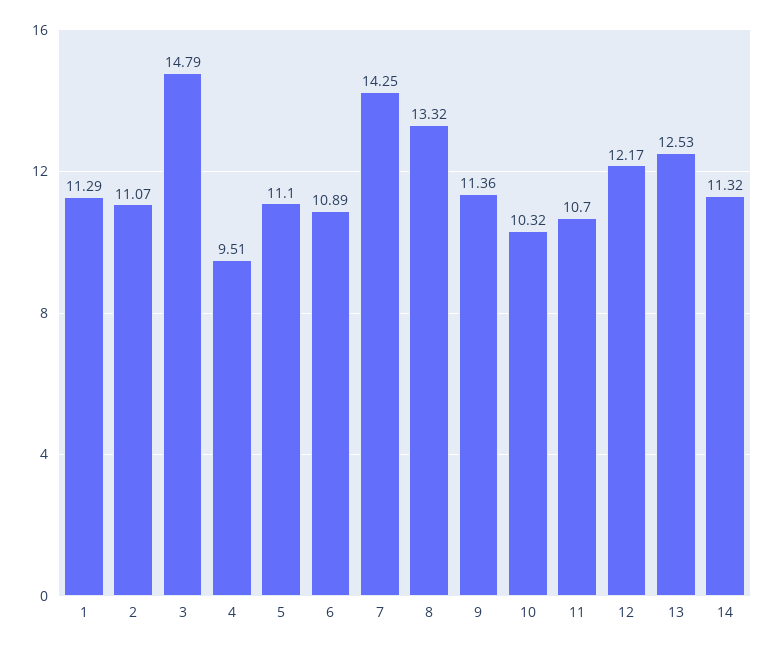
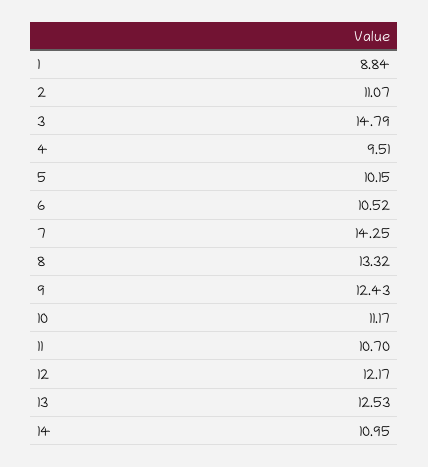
  {
-   "1": 11.29,
+   "1": 8.84,
    "2": 11.07,
    "3": 14.79,
    "4": 9.51,
-   "5": 11.1,
+   "5": 10.15,
-   "6": 10.89,
+   "6": 10.52,
    "7": 14.25,
    "8": 13.32,
-   "9": 11.36,
+   "9": 12.43,
-   "10": 10.32,
+   "10": 11.17,
    "11": 10.7,
    "12": 12.17,
    "13": 12.53,
-   "14": 11.32
+   "14": 10.95
  }

